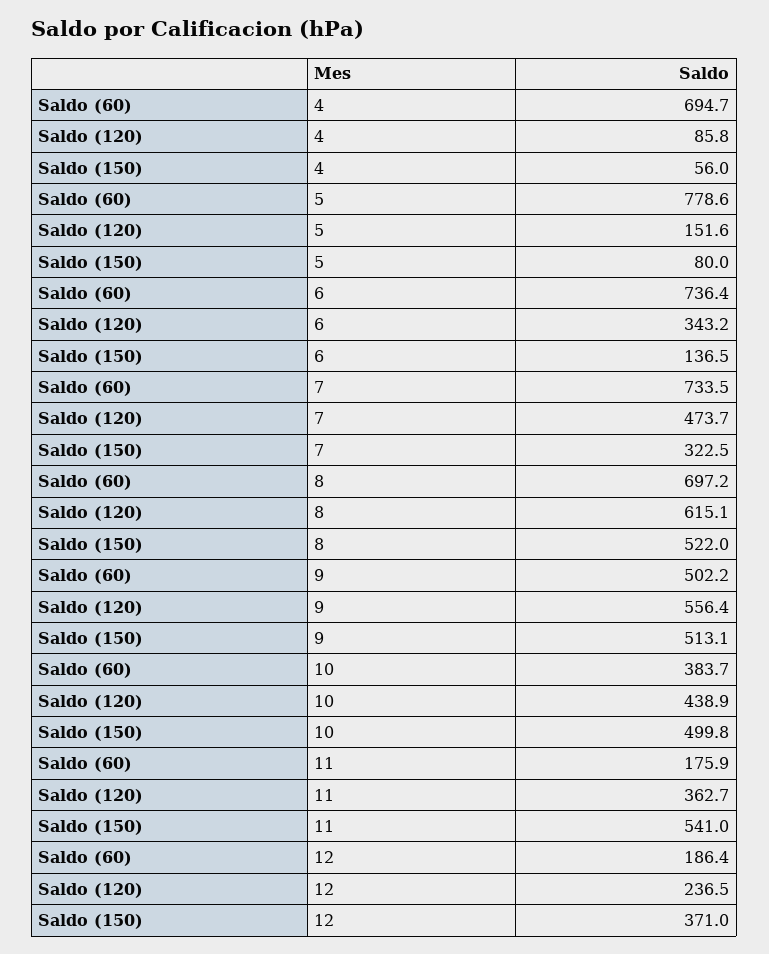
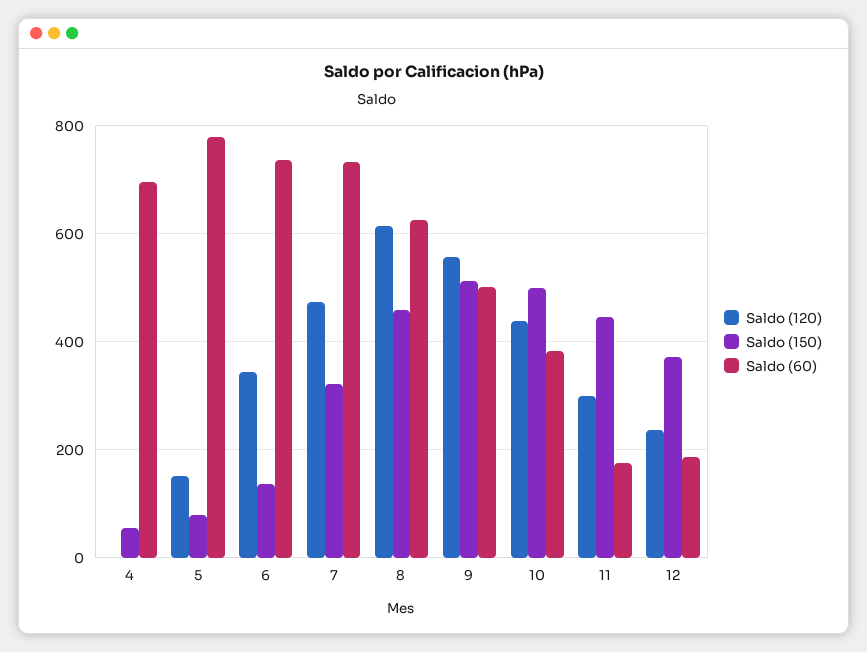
  {
    "Saldo (60)": {
      "4": 694.7,
      "5": 778.6,
      "6": 736.4,
      "7": 733.5,
-     "8": 697.2,
+     "8": 620,
      "9": 502.2,
      "10": 383.7,
      "11": 175.9,
      "12": 186.4
    },
    "Saldo (120)": {
-     "4": 85.8,
+     "4": 0,
      "5": 151.6,
      "6": 343.2,
      "7": 473.7,
      "8": 615.1,
      "9": 556.4,
      "10": 438.9,
-     "11": 362.7,
+     "11": 300,
      "12": 236.5
    },
    "Saldo (150)": {
      "4": 56,
      "5": 80,
      "6": 136.5,
      "7": 322.5,
-     "8": 522,
+     "8": 460,
      "9": 513.1,
      "10": 499.8,
-     "11": 541,
+     "11": 440,
      "12": 371
    }
  }

